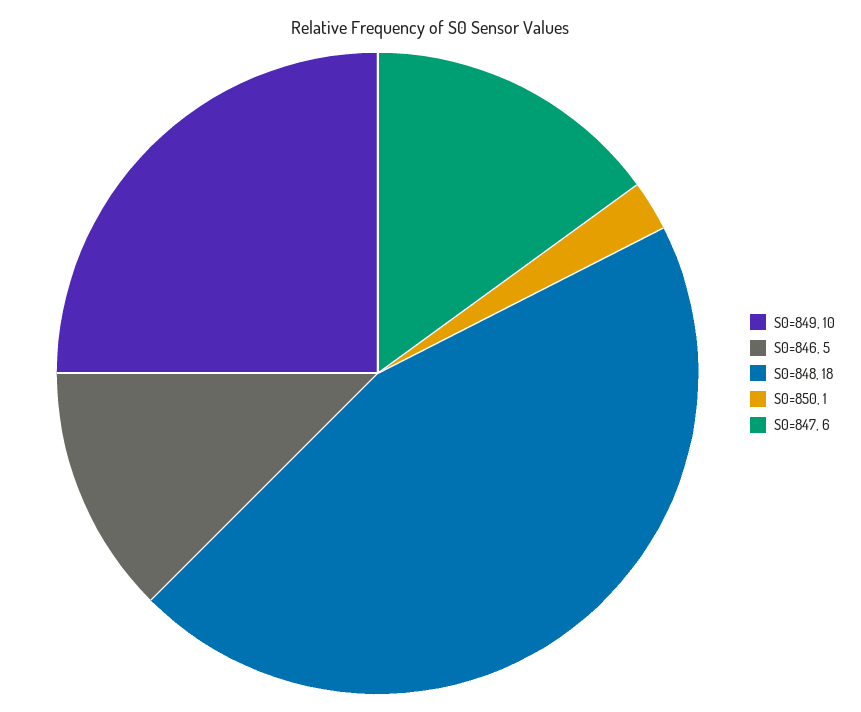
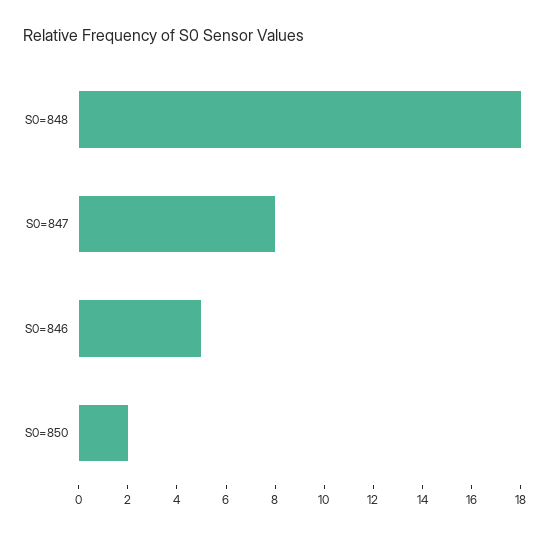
  {
-   "S0=849": 10,
    "S0=846": 5,
    "S0=848": 18,
-   "S0=850": 1,
+   "S0=850": 2,
-   "S0=847": 6
+   "S0=847": 8
  }

